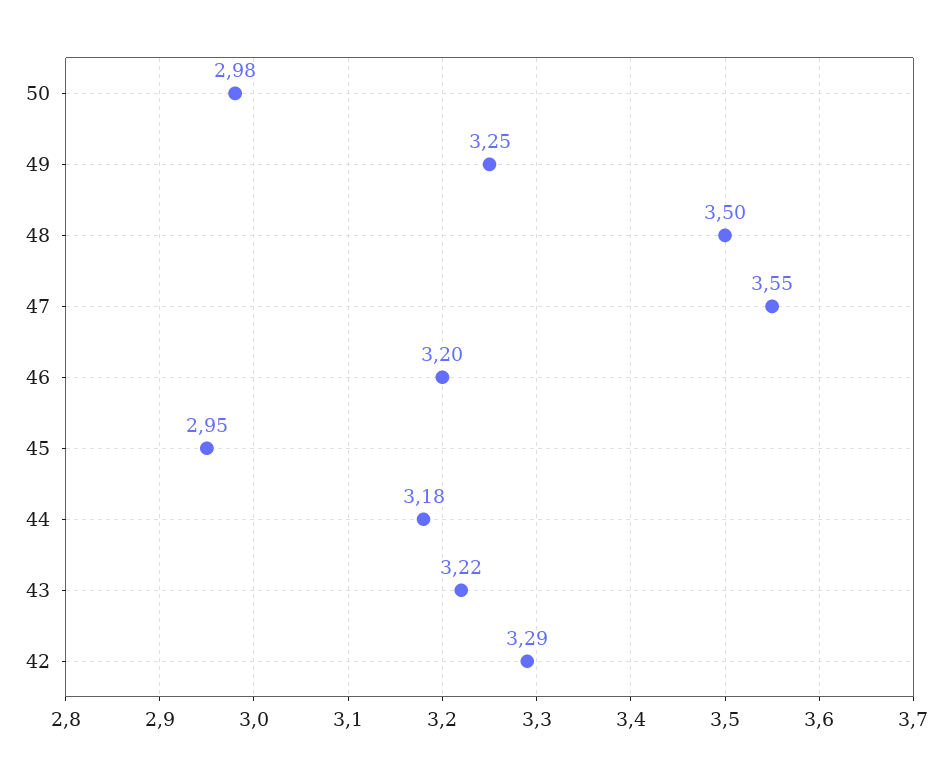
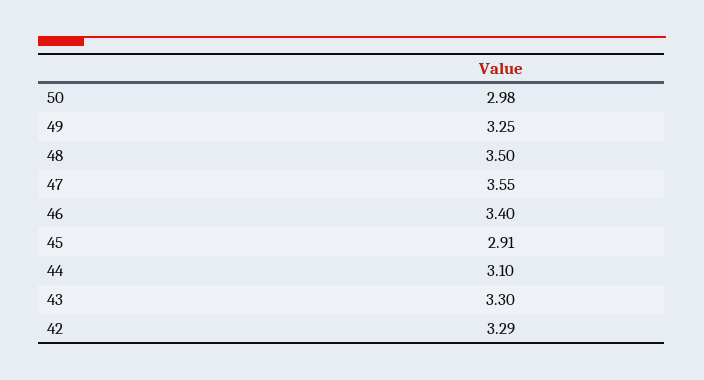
  {
    "50": 2.98,
    "49": 3.25,
    "48": 3.5,
    "47": 3.55,
-   "46": 3.2,
+   "46": 3.4,
-   "45": 2.95,
+   "45": 2.91,
-   "44": 3.18,
+   "44": 3.1,
-   "43": 3.22,
+   "43": 3.3,
    "42": 3.29
  }

